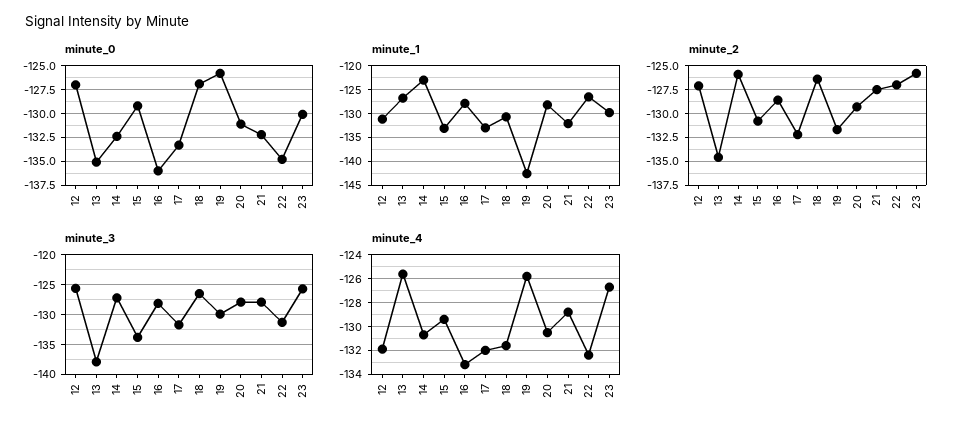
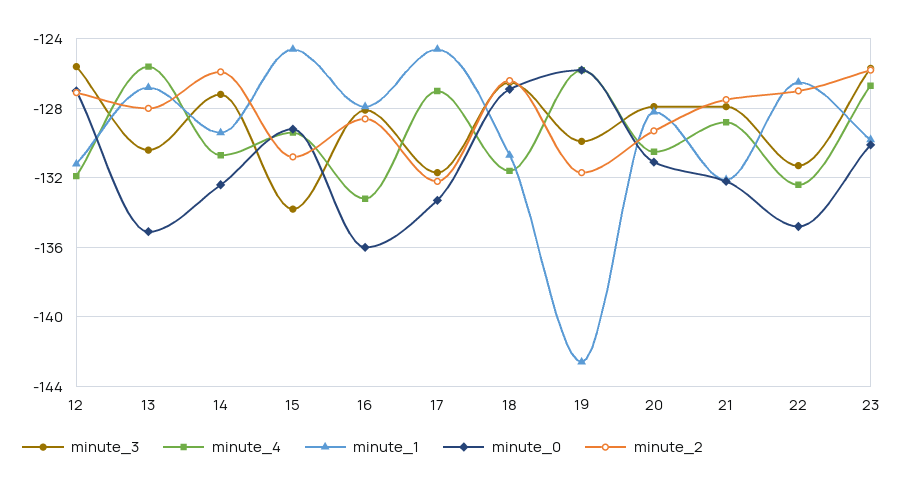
  {
    "minute_0": {
      "12": -127,
      "13": -135,
      "14": -132.5,
      "15": -129,
      "16": -136,
      "17": -133.5,
      "18": -127,
      "19": -126,
      "20": -131,
      "21": -132,
      "22": -135,
      "23": -130
    },
    "minute_1": {
      "12": -131,
      "13": -127,
-     "14": -122.5,
+     "14": -129.5,
-     "15": -132.5,
+     "15": -124.5,
      "16": -128,
-     "17": -132.5,
+     "17": -124.5,
      "18": -130.5,
      "19": -142.5,
      "20": -128,
      "21": -132,
      "22": -126.5,
      "23": -130
    },
    "minute_2": {
      "12": -127,
-     "13": -135,
+     "13": -128,
      "14": -126,
      "15": -131,
      "16": -128.5,
      "17": -132,
      "18": -126.5,
      "19": -131.5,
      "20": -129.5,
      "21": -127.5,
      "22": -127,
      "23": -126
    },
    "minute_3": {
      "12": -125.5,
-     "13": -137.5,
+     "13": -130.5,
      "14": -127,
      "15": -134,
      "16": -128,
      "17": -131.5,
      "18": -126.5,
      "19": -130,
      "20": -128,
      "21": -128,
      "22": -131.5,
      "23": -125.5
    },
    "minute_4": {
      "12": -132,
      "13": -125.5,
      "14": -130.5,
      "15": -129.5,
      "16": -133,
-     "17": -132,
+     "17": -127,
      "18": -131.5,
      "19": -126,
      "20": -130.5,
      "21": -129,
      "22": -132.5,
      "23": -126.5
    }
  }

